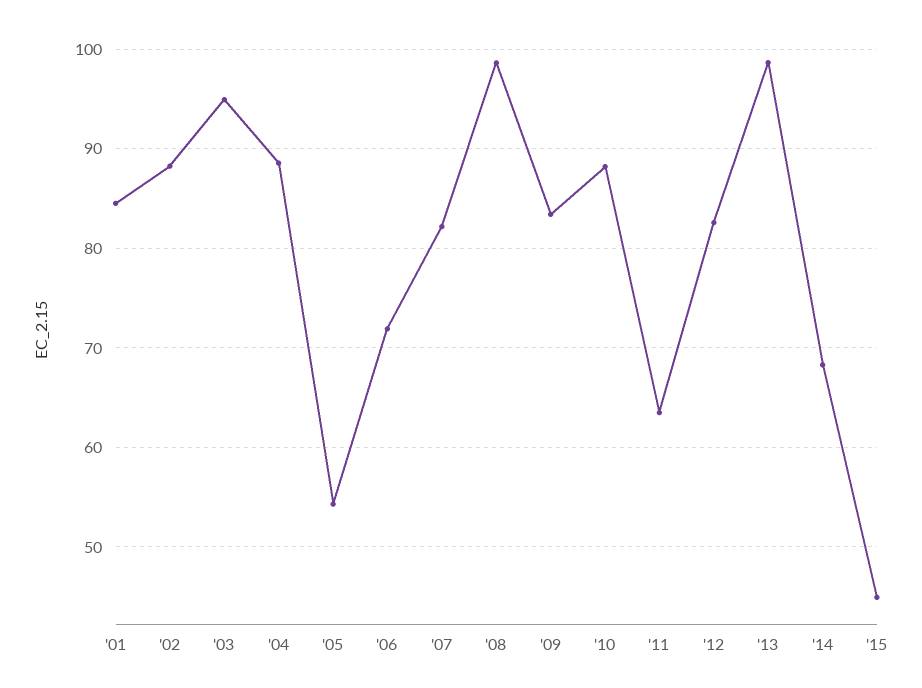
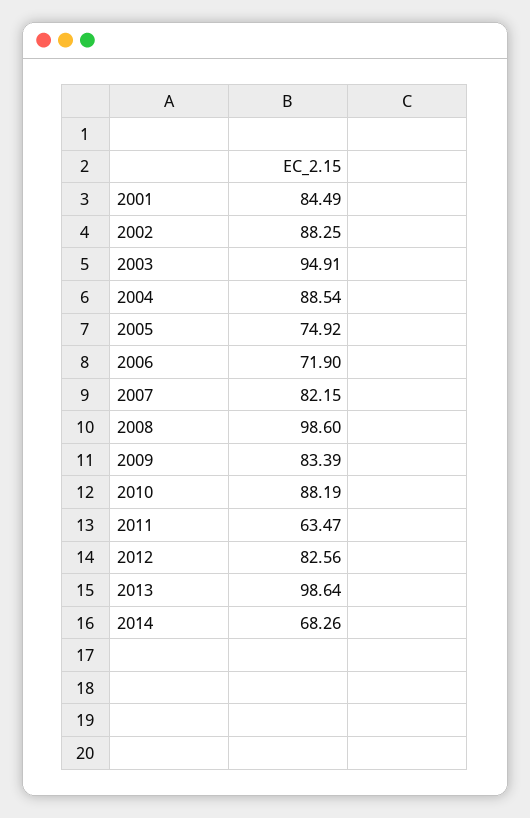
  {
    "'01": 84.49,
    "'02": 88.25,
    "'03": 94.91,
    "'04": 88.54,
-   "'05": 54,
+   "'05": 74.92,
    "'06": 71.9,
    "'07": 82.15,
    "'08": 98.6,
    "'09": 83.39,
    "'10": 88.19,
    "'11": 63.47,
    "'12": 82.56,
    "'13": 98.64,
-   "'14": 68.26,
+   "'14": 68.26
-   "'15": 45
  }

